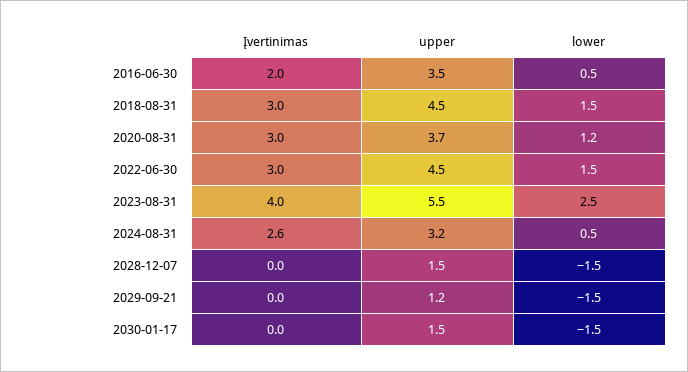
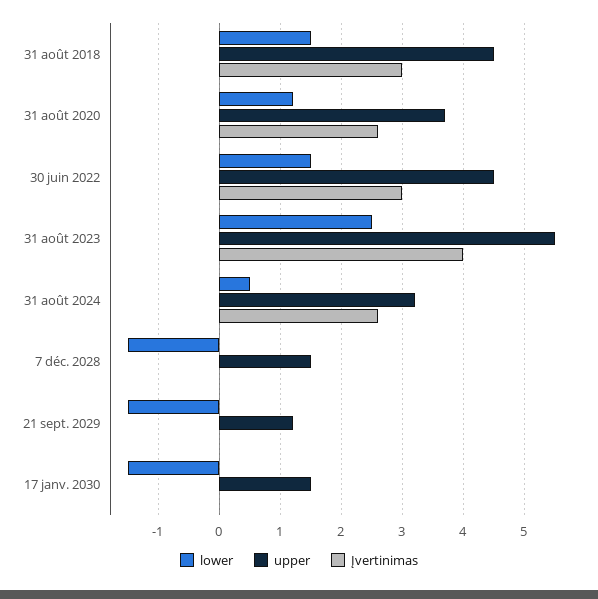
  {
    "Įvertinimas": {
-     "2016-06-30": 2,
      "2018-08-31": 3,
-     "2020-08-31": 3,
+     "2020-08-31": 2.6,
      "2022-06-30": 3,
      "2023-08-31": 4,
      "2024-08-31": 2.6,
      "2028-12-07": 0,
      "2029-09-21": 0,
      "2030-01-17": 0
    },
    "upper": {
-     "2016-06-30": 3.5,
      "2018-08-31": 4.5,
      "2020-08-31": 3.7,
      "2022-06-30": 4.5,
      "2023-08-31": 5.5,
      "2024-08-31": 3.2,
      "2028-12-07": 1.5,
      "2029-09-21": 1.2,
      "2030-01-17": 1.5
    },
    "lower": {
-     "2016-06-30": 0.5,
      "2018-08-31": 1.5,
      "2020-08-31": 1.2,
      "2022-06-30": 1.5,
      "2023-08-31": 2.5,
      "2024-08-31": 0.5,
      "2028-12-07": -1.5,
      "2029-09-21": -1.5,
      "2030-01-17": -1.5
    }
  }

